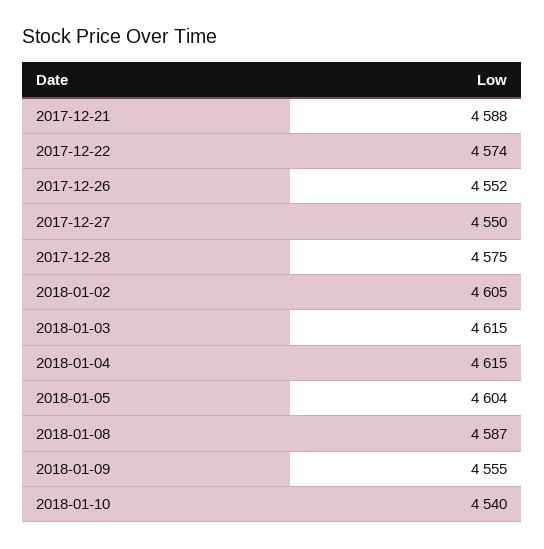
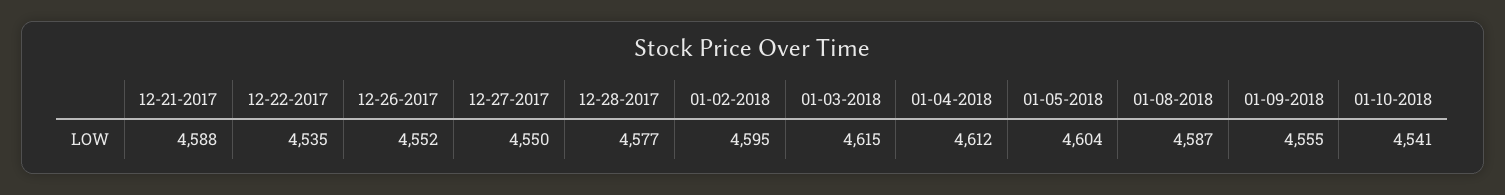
  {
    "2017-12-21": 4588,
-   "2017-12-22": 4574,
+   "2017-12-22": 4535,
    "2017-12-26": 4552,
    "2017-12-27": 4550,
-   "2017-12-28": 4575,
+   "2017-12-28": 4577,
-   "2018-01-02": 4605,
+   "2018-01-02": 4595,
    "2018-01-03": 4615,
-   "2018-01-04": 4615,
+   "2018-01-04": 4612,
    "2018-01-05": 4604,
    "2018-01-08": 4587,
    "2018-01-09": 4555,
-   "2018-01-10": 4540
+   "2018-01-10": 4541
  }

